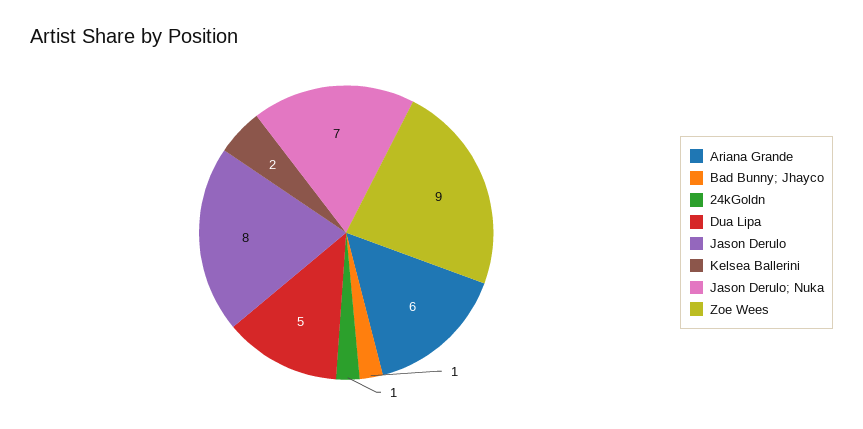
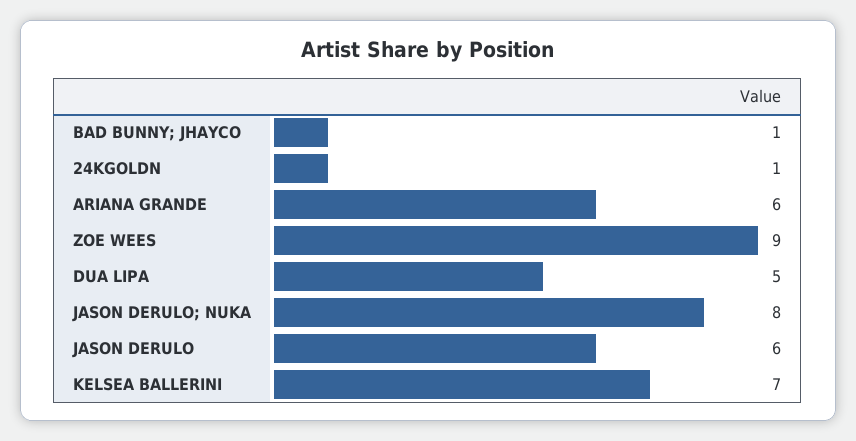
  {
    "Ariana Grande": 6,
    "Bad Bunny; Jhayco": 1,
    "24kGoldn": 1,
    "Dua Lipa": 5,
-   "Jason Derulo": 8,
+   "Jason Derulo": 6,
-   "Kelsea Ballerini": 2,
+   "Kelsea Ballerini": 7,
-   "Jason Derulo; Nuka": 7,
+   "Jason Derulo; Nuka": 8,
    "Zoe Wees": 9
  }

